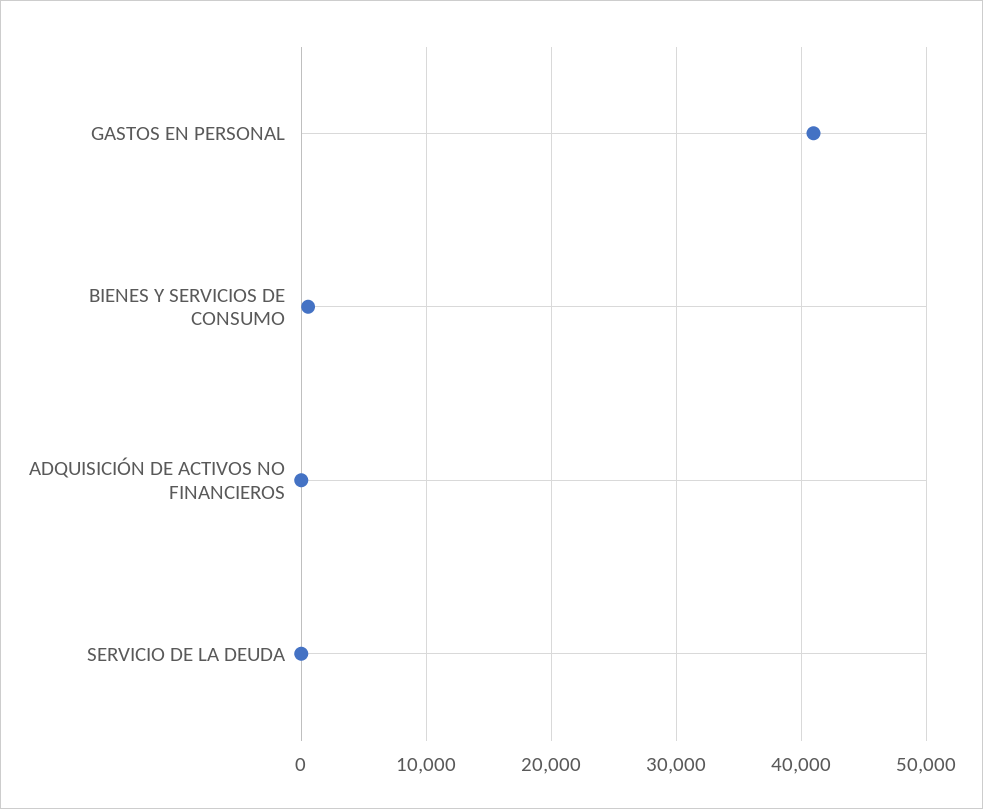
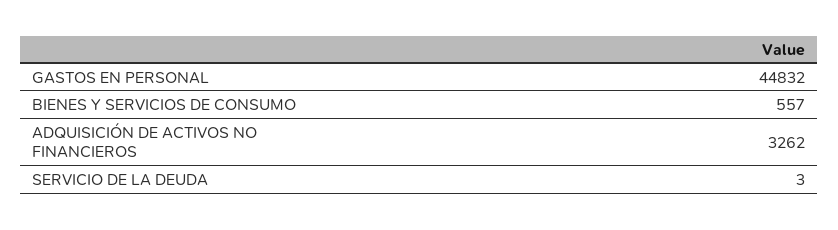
  {
-   "GASTOS EN PERSONAL": 41000,
+   "GASTOS EN PERSONAL": 44832,
    "BIENES Y SERVICIOS DE CONSUMO": 557,
-   "ADQUISICIÓN DE ACTIVOS NO FINANCIEROS": 0,
+   "ADQUISICIÓN DE ACTIVOS NO FINANCIEROS": 3262,
    "SERVICIO DE LA DEUDA": 3
  }

